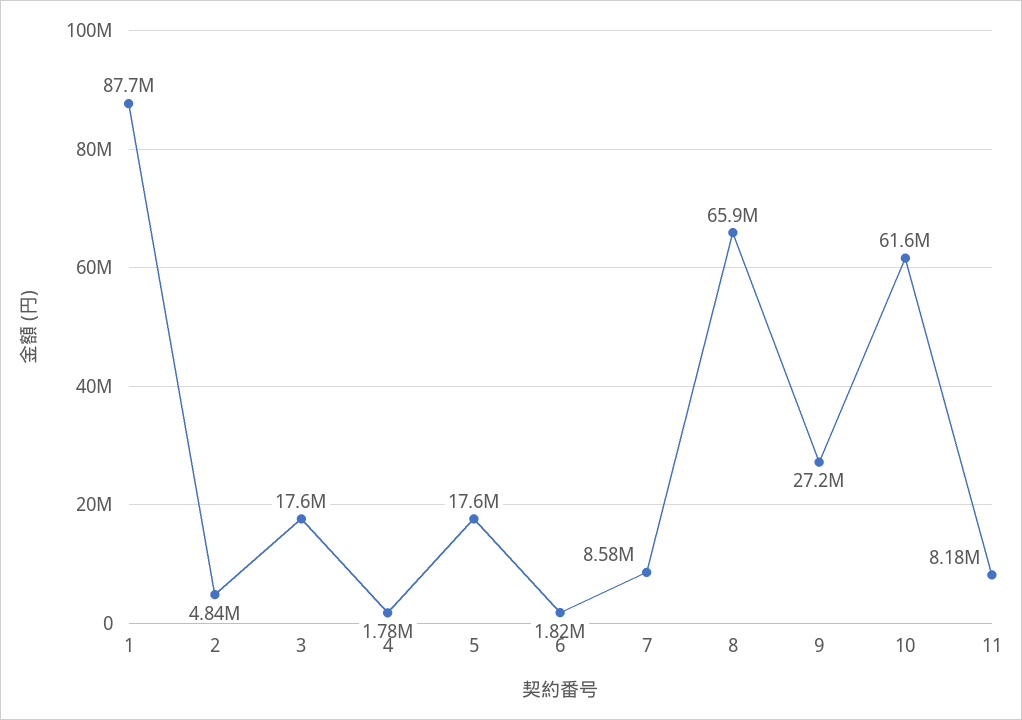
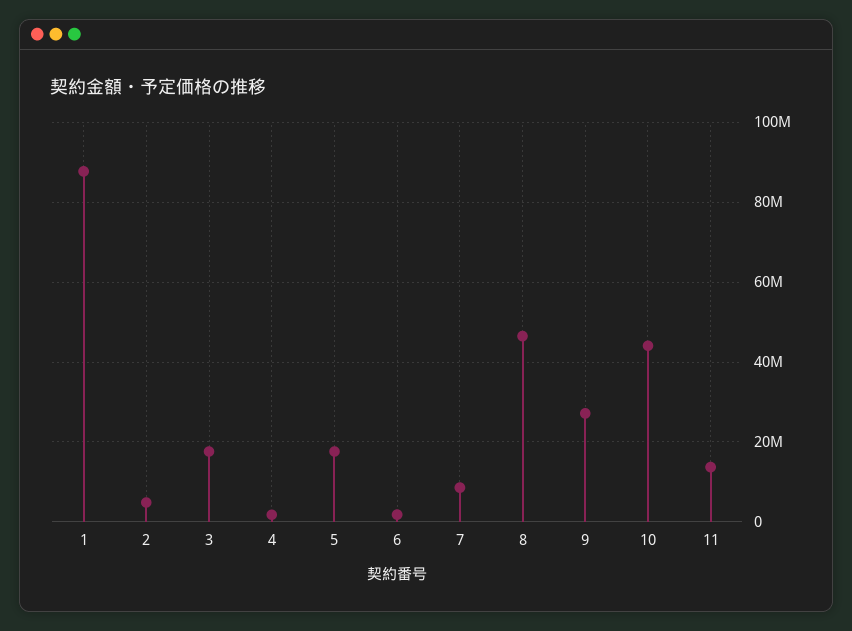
  {
    "1": 87700000,
    "2": 4840000,
    "3": 17600000,
    "4": 1780000,
    "5": 17600000,
    "6": 1820000,
    "7": 8580000,
-   "8": 65900000,
+   "8": 46000000,
    "9": 27200000,
-   "10": 61600000,
+   "10": 44000000,
-   "11": 8180000
+   "11": 14000000
  }

